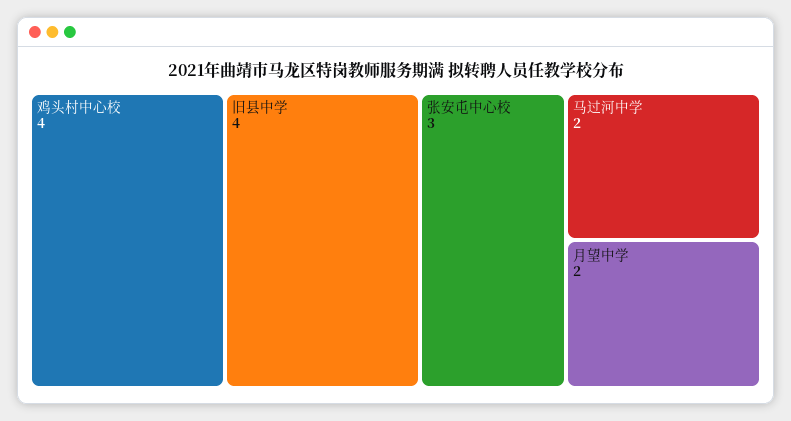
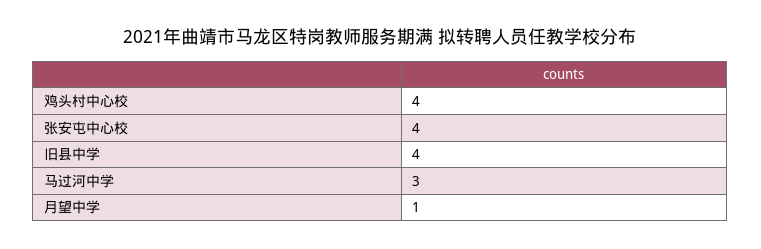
  {
    "鸡头村中心校": 4,
    "旧县中学": 4,
-   "张安屯中心校": 3,
+   "张安屯中心校": 4,
-   "马过河中学": 2,
+   "马过河中学": 3,
-   "月望中学": 2
+   "月望中学": 1
  }

